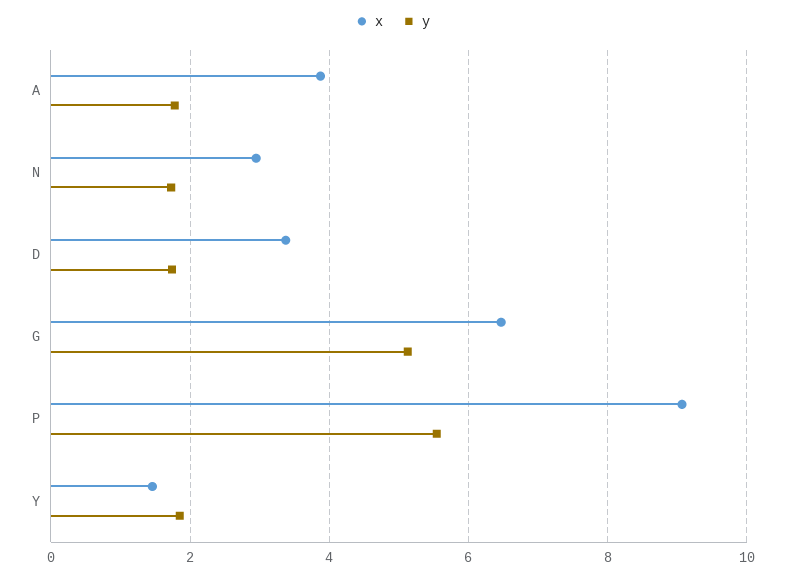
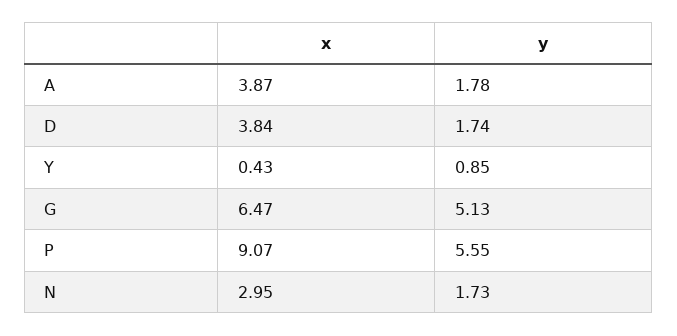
  {
    "x": {
      "A": 3.87,
      "N": 2.95,
-     "D": 3.4,
+     "D": 3.84,
      "G": 6.47,
      "P": 9.07,
-     "Y": 1.4
+     "Y": 0.43
    },
    "y": {
      "A": 1.78,
      "N": 1.73,
      "D": 1.74,
      "G": 5.13,
      "P": 5.55,
-     "Y": 1.8
+     "Y": 0.85
    }
  }

